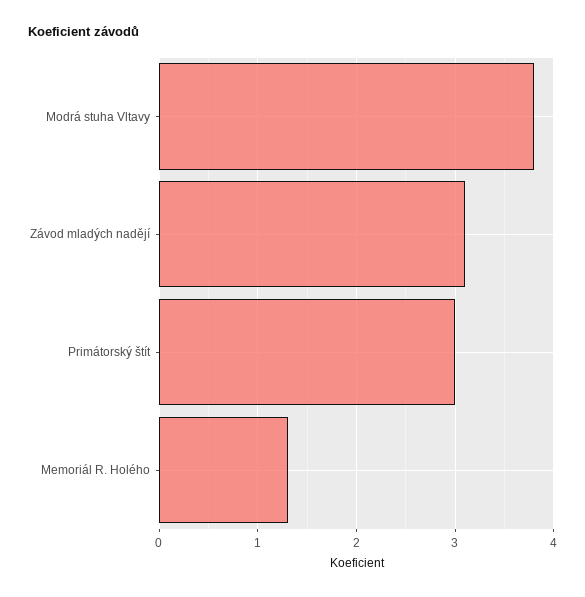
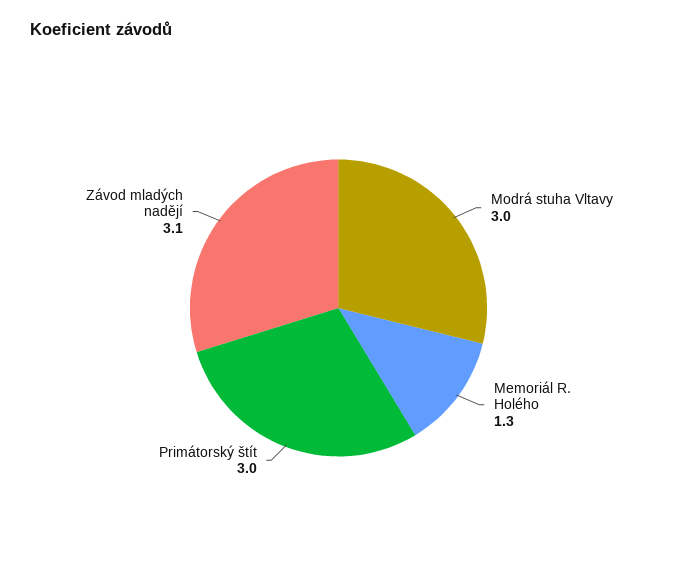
  {
-   "Modrá stuha Vltavy": 3.8,
+   "Modrá stuha Vltavy": 3,
    "Závod mladých nadějí": 3.1,
    "Primátorský štít": 3,
    "Memoriál R. Holého": 1.3
  }

